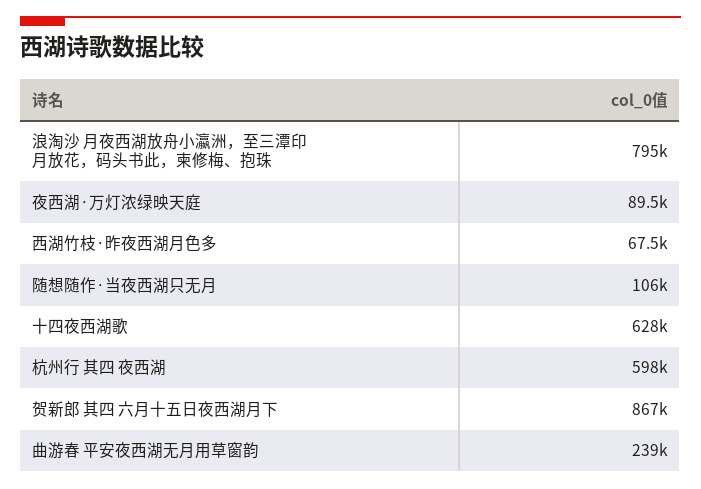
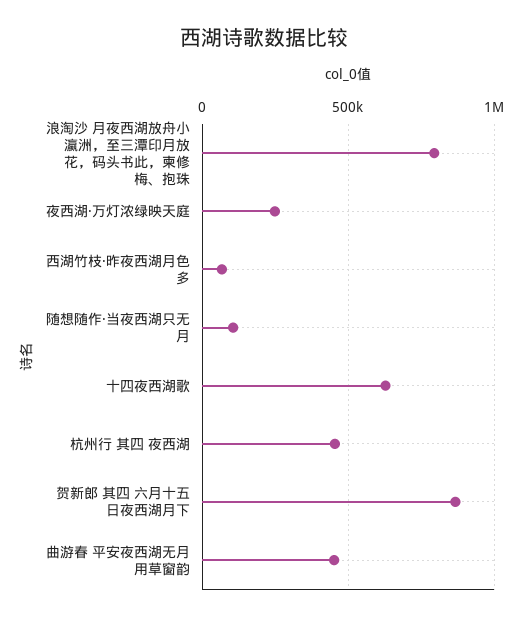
  {
    "浪淘沙 月夜西湖放舟小瀛洲，至三潭印月放花，码头书此，柬修梅、抱珠": 795000,
-   "夜西湖·万灯浓绿映天庭": 89500,
+   "夜西湖·万灯浓绿映天庭": 250000,
    "西湖竹枝·昨夜西湖月色多": 67500,
    "随想随作·当夜西湖只无月": 106000,
    "十四夜西湖歌": 628000,
-   "杭州行 其四 夜西湖": 598000,
+   "杭州行 其四 夜西湖": 450000,
    "贺新郎 其四 六月十五日夜西湖月下": 867000,
-   "曲游春 平安夜西湖无月用草窗韵": 239000
+   "曲游春 平安夜西湖无月用草窗韵": 450000
  }

